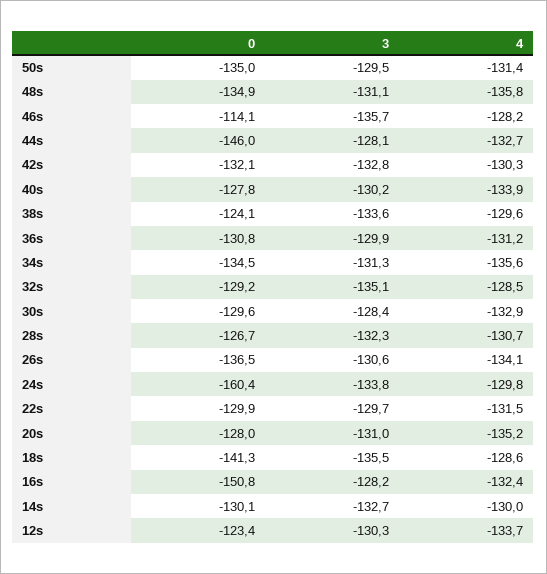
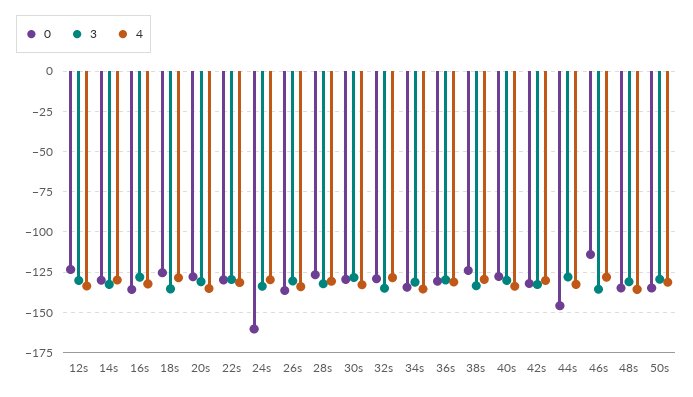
  {
    "0": {
      "50s": -135,
      "48s": -134.9,
      "46s": -114.1,
      "44s": -146,
      "42s": -132.1,
      "40s": -127.8,
      "38s": -124.1,
      "36s": -130.8,
      "34s": -134.5,
      "32s": -129.2,
      "30s": -129.6,
      "28s": -126.7,
      "26s": -136.5,
      "24s": -160.4,
      "22s": -129.9,
      "20s": -128,
-     "18s": -141.3,
+     "18s": -125,
-     "16s": -150.8,
+     "16s": -135,
      "14s": -130.1,
      "12s": -123.4
    },
    "3": {
      "50s": -129.5,
      "48s": -131.1,
      "46s": -135.7,
      "44s": -128.1,
      "42s": -132.8,
      "40s": -130.2,
      "38s": -133.6,
      "36s": -129.9,
      "34s": -131.3,
      "32s": -135.1,
      "30s": -128.4,
      "28s": -132.3,
      "26s": -130.6,
      "24s": -133.8,
      "22s": -129.7,
      "20s": -131,
      "18s": -135.5,
      "16s": -128.2,
      "14s": -132.7,
      "12s": -130.3
    },
    "4": {
      "50s": -131.4,
      "48s": -135.8,
      "46s": -128.2,
      "44s": -132.7,
      "42s": -130.3,
      "40s": -133.9,
      "38s": -129.6,
      "36s": -131.2,
      "34s": -135.6,
      "32s": -128.5,
      "30s": -132.9,
      "28s": -130.7,
      "26s": -134.1,
      "24s": -129.8,
      "22s": -131.5,
      "20s": -135.2,
      "18s": -128.6,
      "16s": -132.4,
      "14s": -130,
      "12s": -133.7
    }
  }

